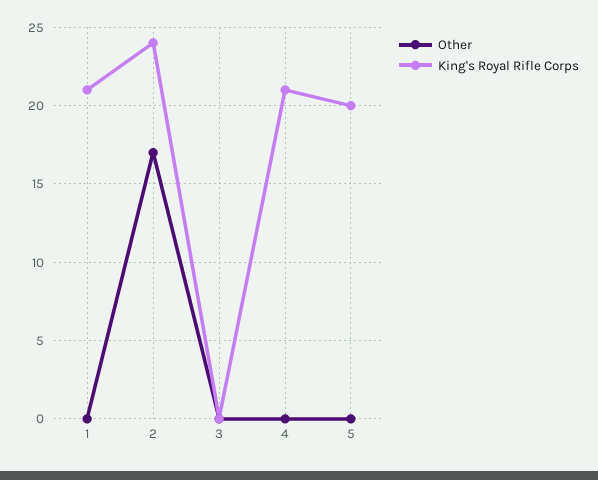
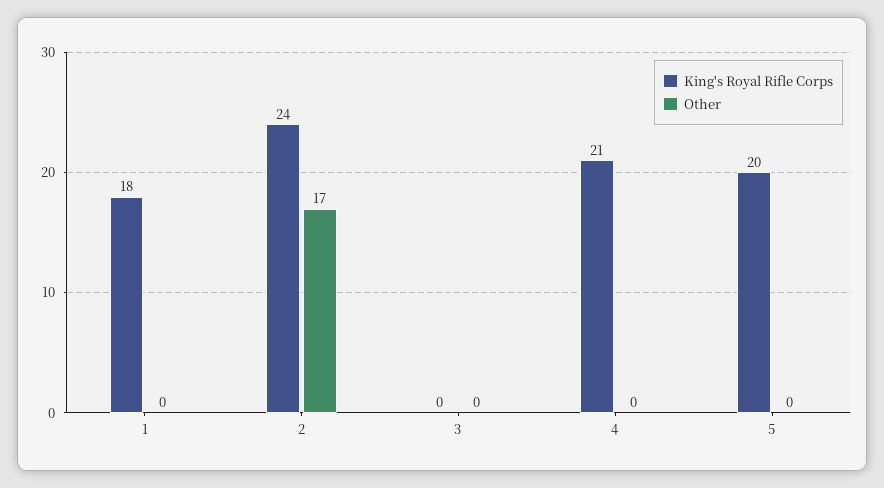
  {
    "Other": {
      "1": 0,
      "2": 17,
      "3": 0,
      "4": 0,
      "5": 0
    },
    "King's Royal Rifle Corps": {
-     "1": 21,
+     "1": 18,
      "2": 24,
      "3": 0,
      "4": 21,
      "5": 20
    }
  }

